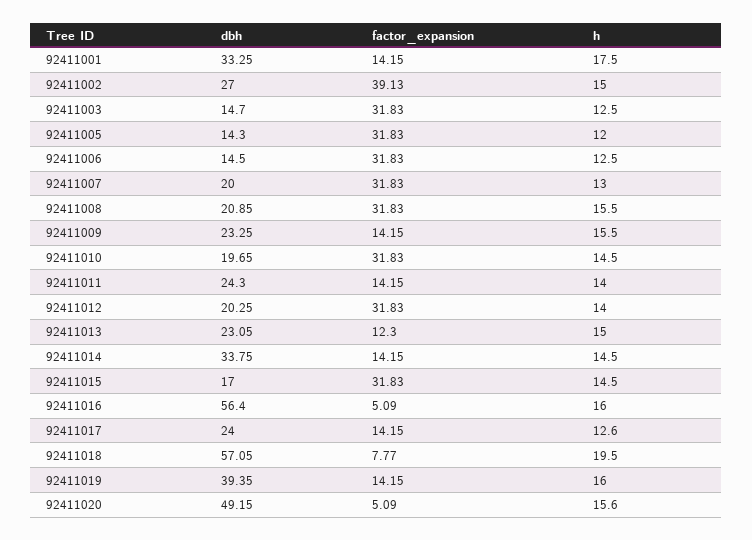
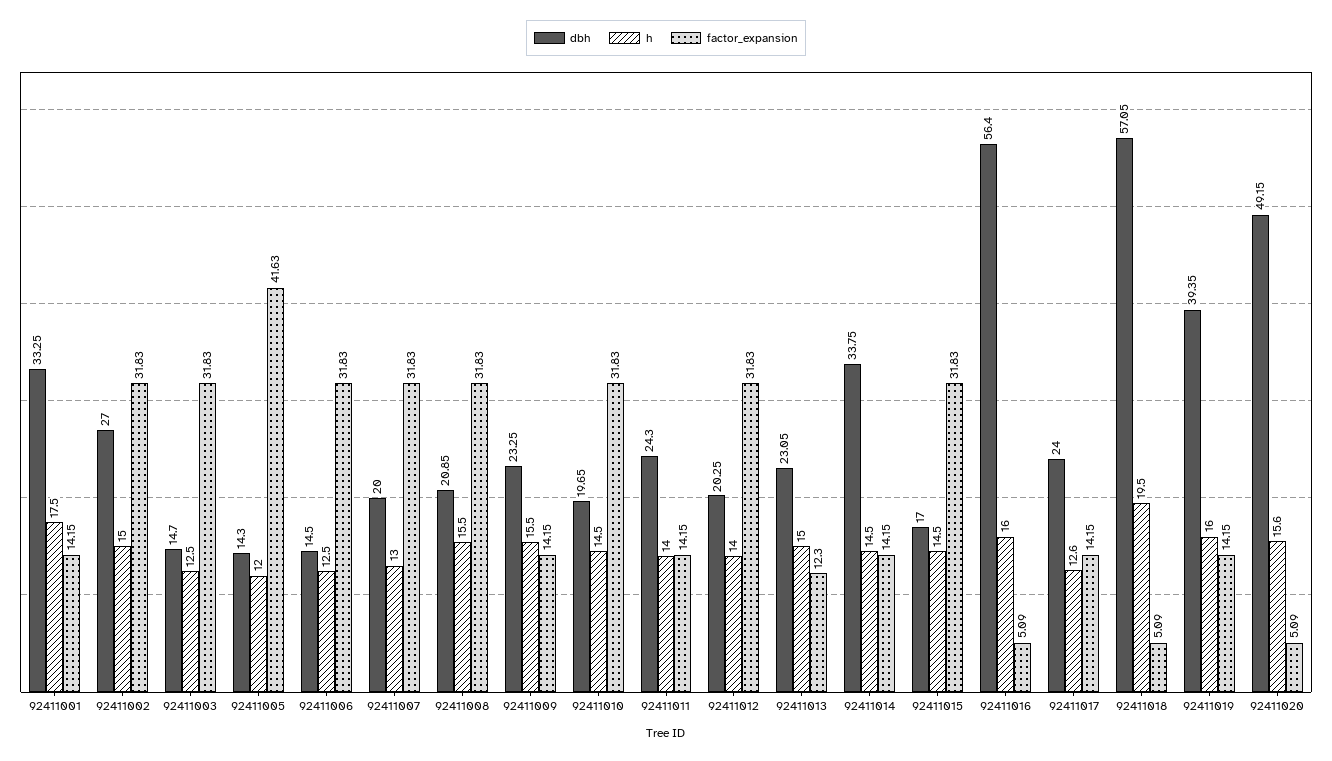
  {
    "dbh": {
      "92411001": 33.25,
      "92411002": 27,
      "92411003": 14.7,
      "92411005": 14.3,
      "92411006": 14.5,
      "92411007": 20,
      "92411008": 20.85,
      "92411009": 23.25,
      "92411010": 19.65,
      "92411011": 24.3,
      "92411012": 20.25,
      "92411013": 23.05,
      "92411014": 33.75,
      "92411015": 17,
      "92411016": 56.4,
      "92411017": 24,
      "92411018": 57.05,
      "92411019": 39.35,
      "92411020": 49.15
    },
    "factor_expansion": {
      "92411001": 14.15,
-     "92411002": 39.13,
+     "92411002": 31.83,
      "92411003": 31.83,
-     "92411005": 31.83,
+     "92411005": 41.63,
      "92411006": 31.83,
      "92411007": 31.83,
      "92411008": 31.83,
      "92411009": 14.15,
      "92411010": 31.83,
      "92411011": 14.15,
      "92411012": 31.83,
      "92411013": 12.3,
      "92411014": 14.15,
      "92411015": 31.83,
      "92411016": 5.09,
      "92411017": 14.15,
-     "92411018": 7.77,
+     "92411018": 5.09,
      "92411019": 14.15,
      "92411020": 5.09
    },
    "h": {
      "92411001": 17.5,
      "92411002": 15,
      "92411003": 12.5,
      "92411005": 12,
      "92411006": 12.5,
      "92411007": 13,
      "92411008": 15.5,
      "92411009": 15.5,
      "92411010": 14.5,
      "92411011": 14,
      "92411012": 14,
      "92411013": 15,
      "92411014": 14.5,
      "92411015": 14.5,
      "92411016": 16,
      "92411017": 12.6,
      "92411018": 19.5,
      "92411019": 16,
      "92411020": 15.6
    }
  }

